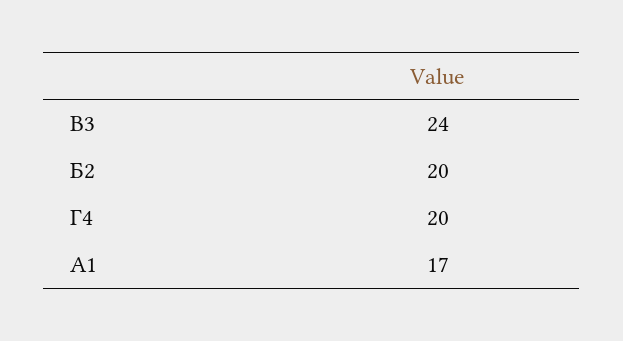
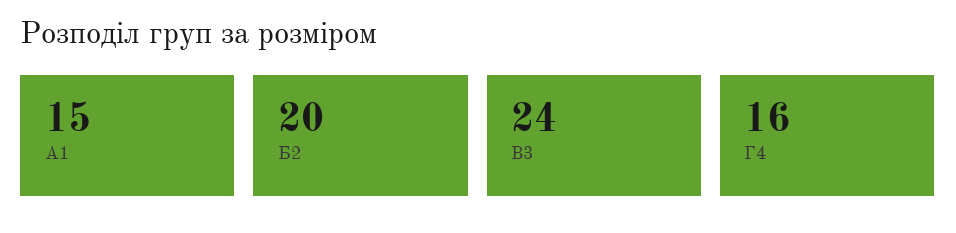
  {
    "В3": 24,
    "Б2": 20,
-   "Г4": 20,
+   "Г4": 16,
-   "А1": 17
+   "А1": 15
  }

